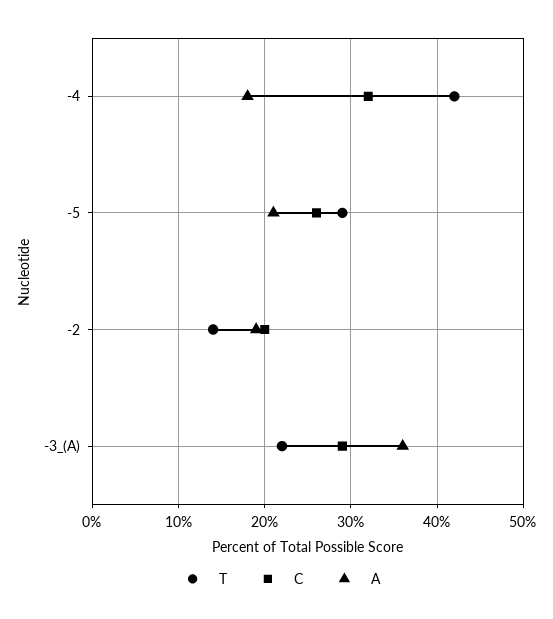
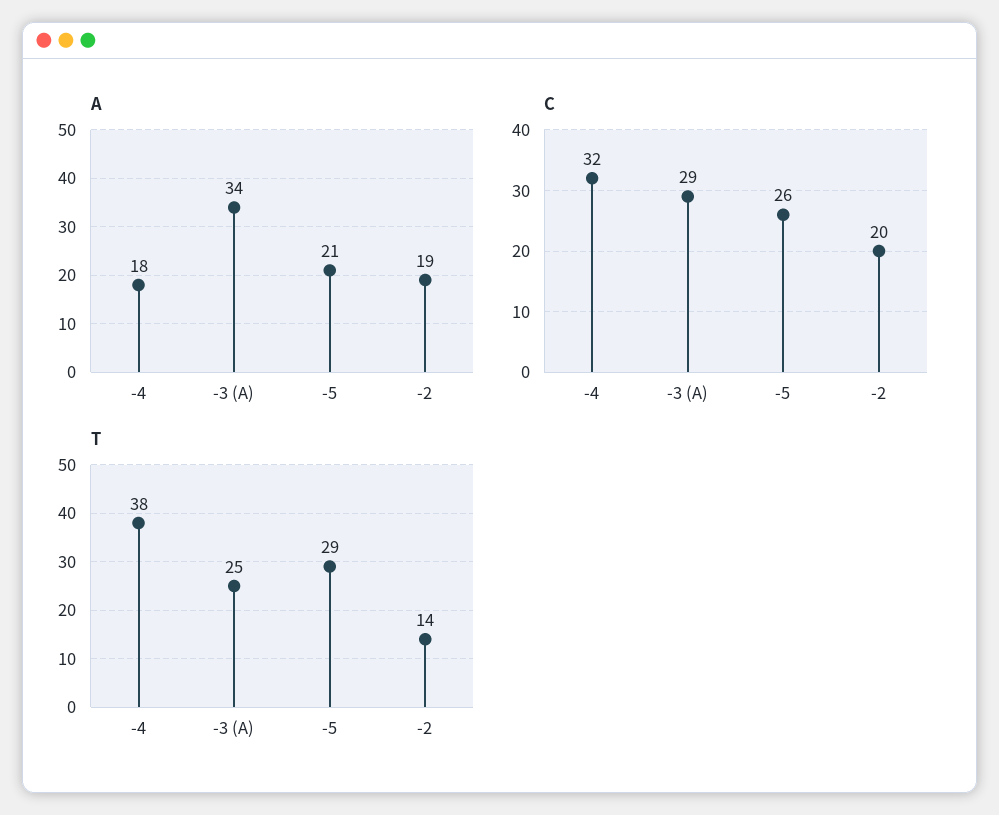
  {
    "T": {
-     "-4": 42,
+     "-4": 38,
      "-5": 29,
      "-2": 14,
-     "-3_(A)": 22
+     "-3_(A)": 25
    },
    "C": {
      "-4": 32,
      "-5": 26,
      "-2": 20,
      "-3_(A)": 29
    },
    "A": {
      "-4": 18,
      "-5": 21,
      "-2": 19,
-     "-3_(A)": 36
+     "-3_(A)": 34
    }
  }

